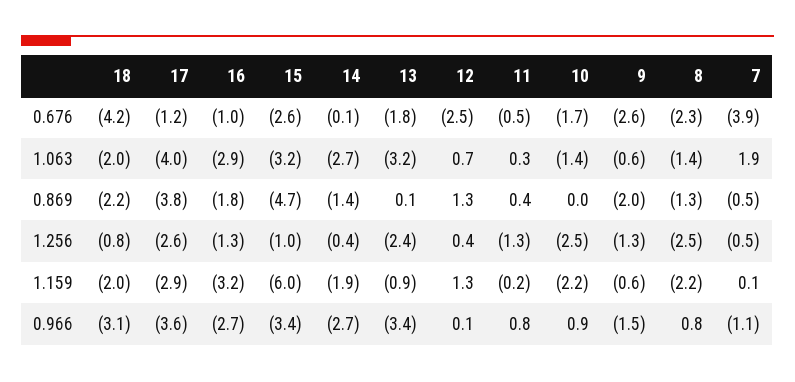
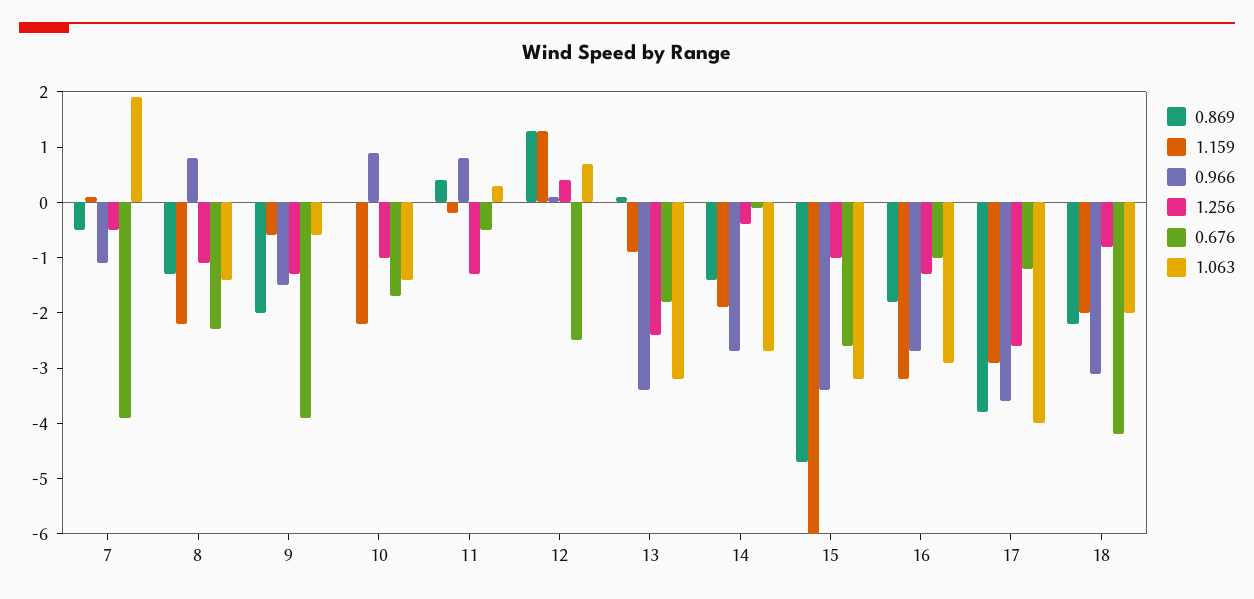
  {
    "0.676": {
      "18": -4.2,
      "17": -1.2,
      "16": -1,
      "15": -2.6,
      "14": -0.1,
      "13": -1.8,
      "12": -2.5,
      "11": -0.5,
      "10": -1.7,
-     "9": -2.6,
+     "9": -4,
      "8": -2.3,
      "7": -3.9
    },
    "1.063": {
      "18": -2,
      "17": -4,
      "16": -2.9,
      "15": -3.2,
      "14": -2.7,
      "13": -3.2,
      "12": 0.7,
      "11": 0.3,
      "10": -1.4,
      "9": -0.6,
      "8": -1.4,
      "7": 1.9
    },
    "0.869": {
      "18": -2.2,
      "17": -3.8,
      "16": -1.8,
      "15": -4.7,
      "14": -1.4,
      "13": 0.1,
      "12": 1.3,
      "11": 0.4,
      "10": 0,
      "9": -2,
      "8": -1.3,
      "7": -0.5
    },
    "1.256": {
      "18": -0.8,
      "17": -2.6,
      "16": -1.3,
      "15": -1,
      "14": -0.4,
      "13": -2.4,
      "12": 0.4,
      "11": -1.3,
-     "10": -2.5,
+     "10": -1,
      "9": -1.3,
-     "8": -2.5,
+     "8": -1,
      "7": -0.5
    },
    "1.159": {
      "18": -2,
      "17": -2.9,
      "16": -3.2,
      "15": -6,
      "14": -1.9,
      "13": -0.9,
      "12": 1.3,
      "11": -0.2,
      "10": -2.2,
      "9": -0.6,
      "8": -2.2,
      "7": 0.1
    },
    "0.966": {
      "18": -3.1,
      "17": -3.6,
      "16": -2.7,
      "15": -3.4,
      "14": -2.7,
      "13": -3.4,
      "12": 0.1,
      "11": 0.8,
      "10": 0.9,
      "9": -1.5,
      "8": 0.8,
      "7": -1.1
    }
  }

